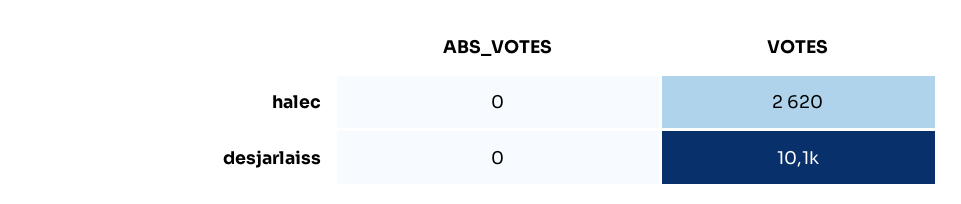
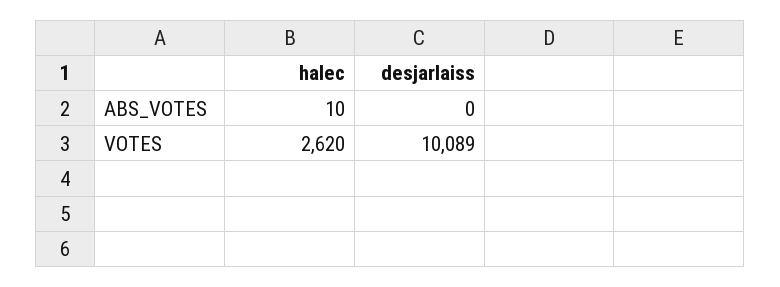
  {
    "ABS_VOTES": {
-     "halec": 0,
+     "halec": 10,
      "desjarlaiss": 0
    },
    "VOTES": {
      "halec": 2620,
      "desjarlaiss": 10089
    }
  }

